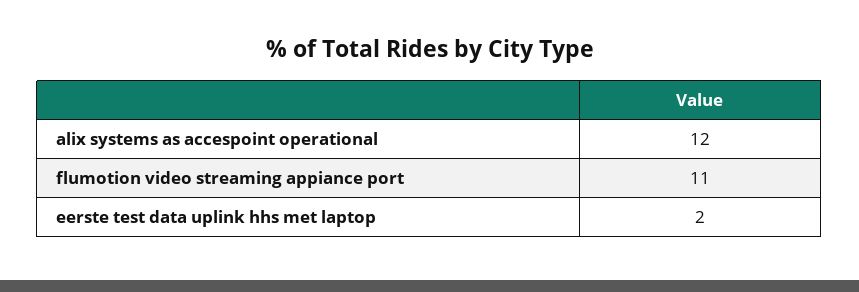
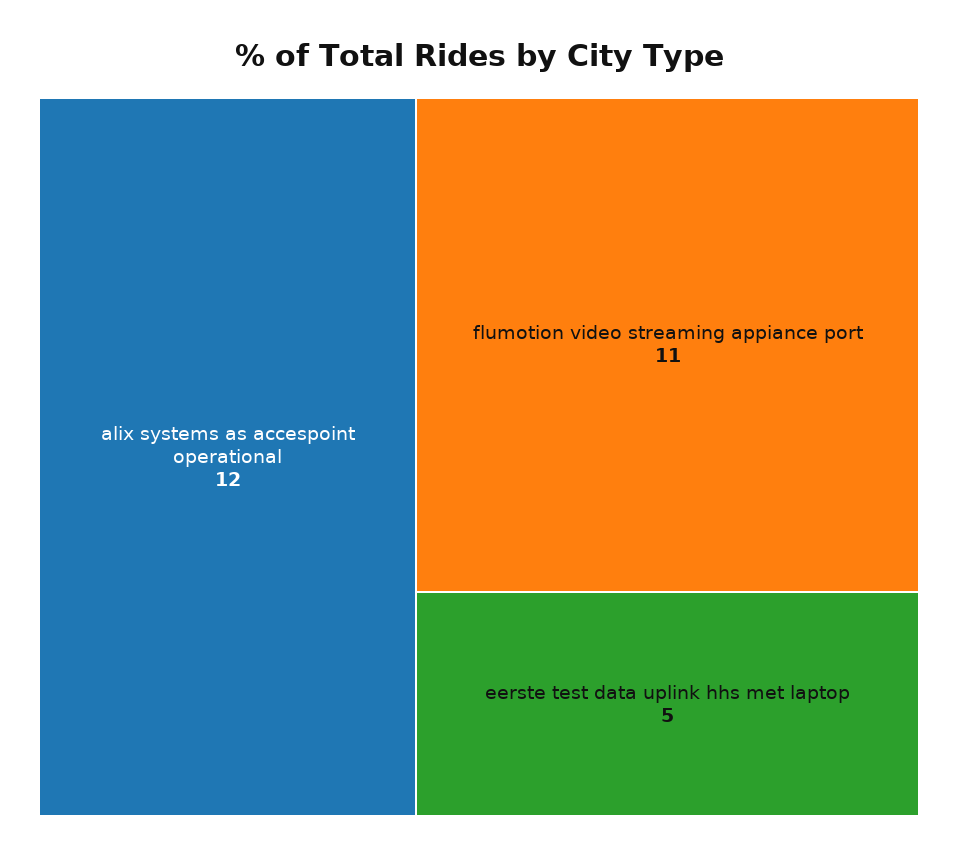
  {
    "alix systems as accespoint operational": 12,
    "flumotion video streaming appiance port": 11,
-   "eerste test data uplink hhs met laptop": 2
+   "eerste test data uplink hhs met laptop": 5
  }

